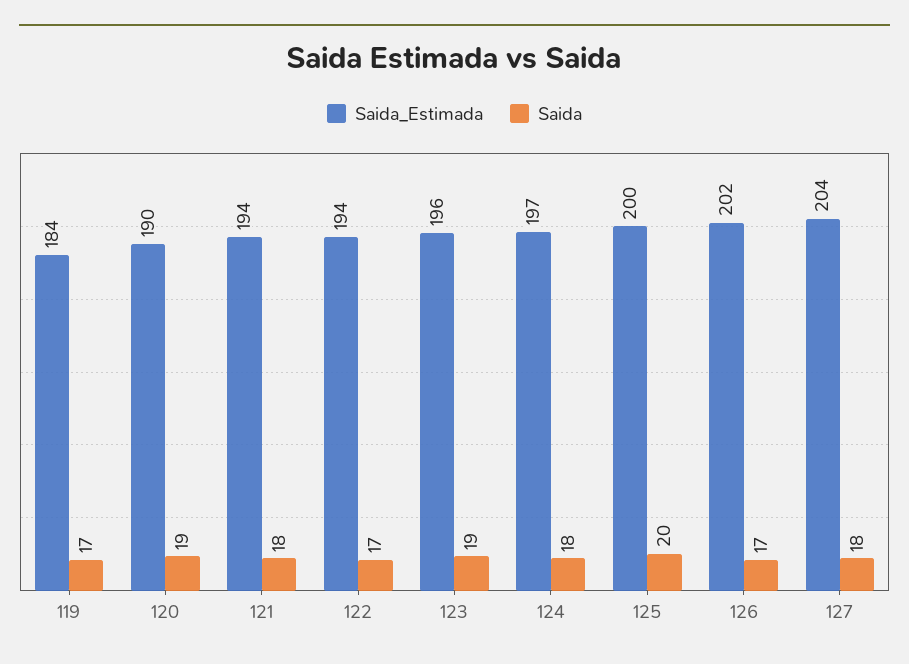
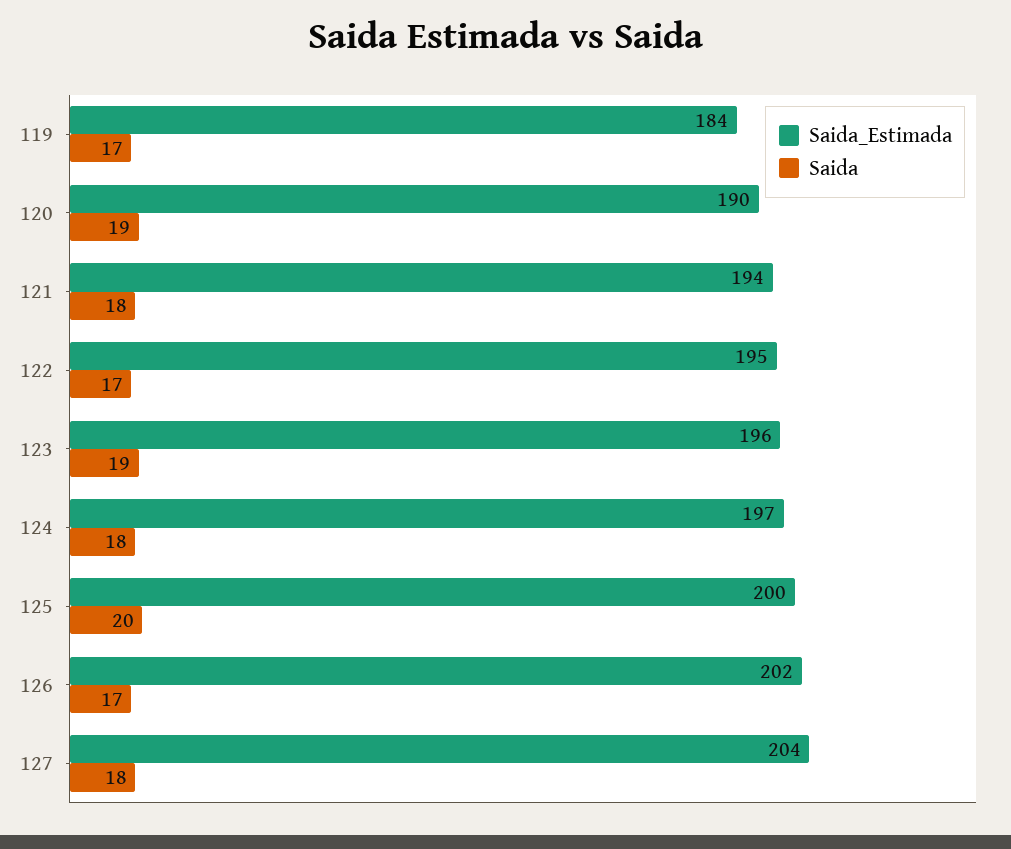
  {
    "Saida_Estimada": {
      "119": 184,
      "120": 190,
      "121": 194,
-     "122": 194,
+     "122": 195,
      "123": 196,
      "124": 197,
      "125": 200,
      "126": 202,
      "127": 204
    },
    "Saida": {
      "119": 17,
      "120": 19,
      "121": 18,
      "122": 17,
      "123": 19,
      "124": 18,
      "125": 20,
      "126": 17,
      "127": 18
    }
  }

